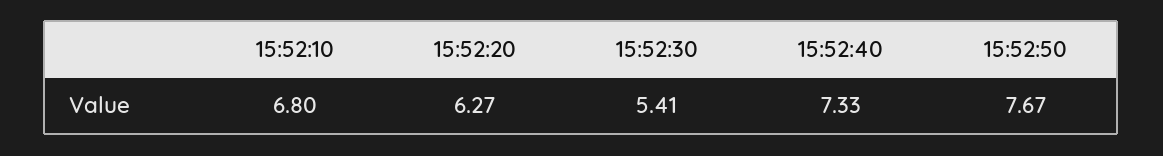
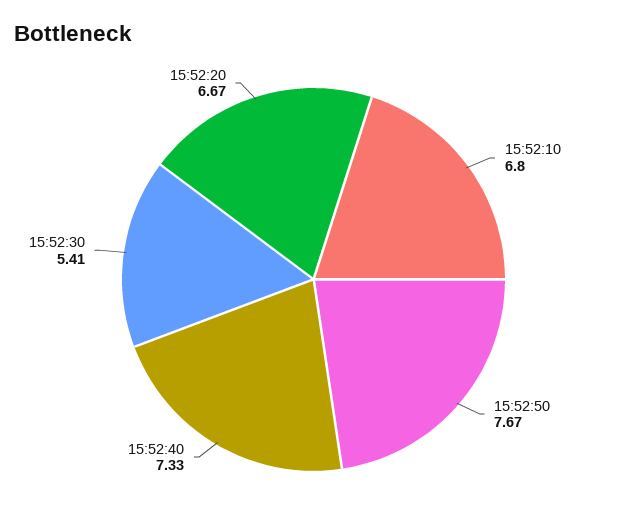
  {
    "15:52:10": 6.8,
-   "15:52:20": 6.27,
+   "15:52:20": 6.67,
    "15:52:30": 5.41,
    "15:52:40": 7.33,
    "15:52:50": 7.67
  }

